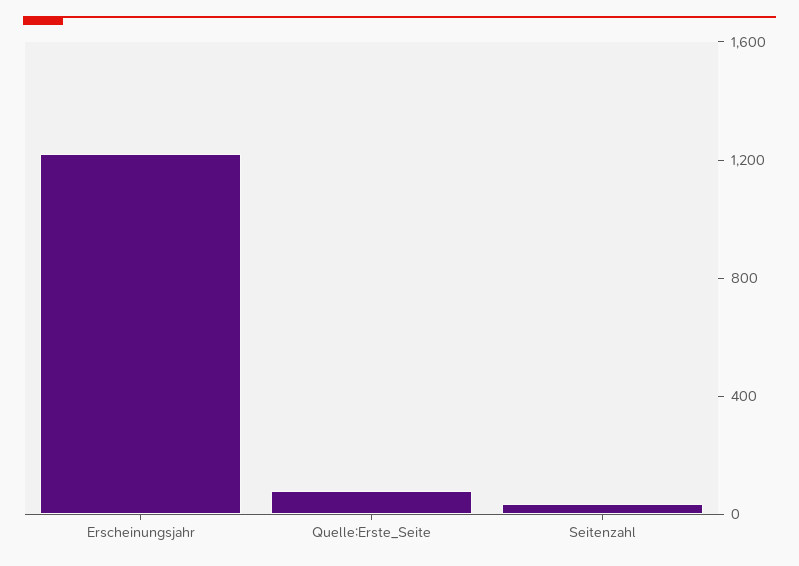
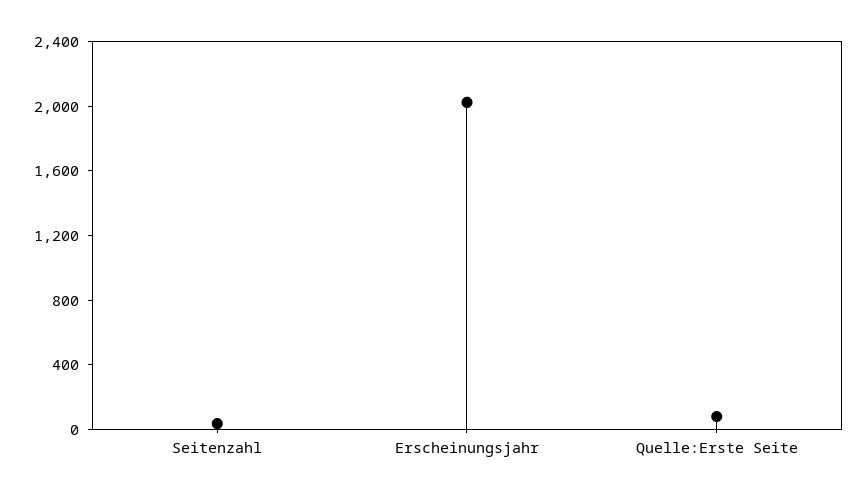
  {
-   "Erscheinungsjahr": 1200,
+   "Erscheinungsjahr": 2000,
    "Quelle:Erste_Seite": 100,
    "Seitenzahl": 0
  }

